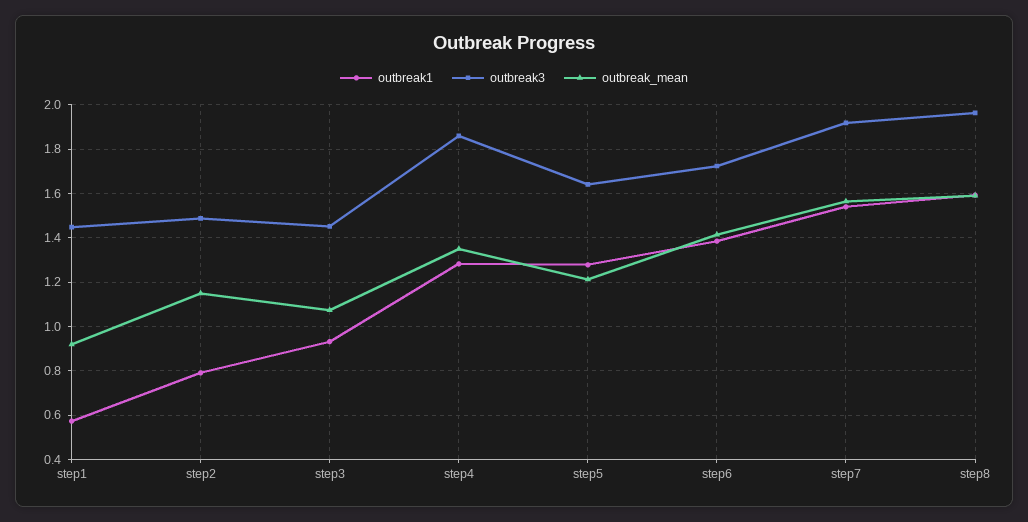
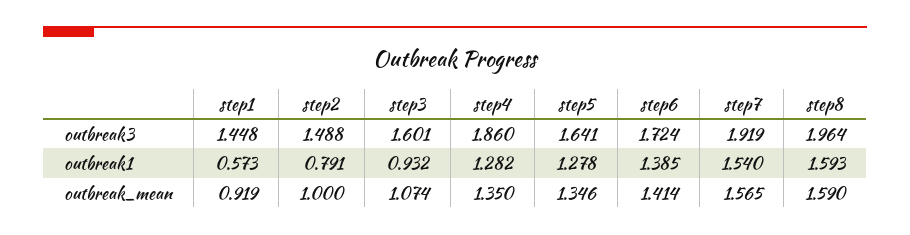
  {
    "outbreak1": {
      "step1": 0.573,
      "step2": 0.791,
      "step3": 0.932,
      "step4": 1.282,
      "step5": 1.278,
      "step6": 1.385,
      "step7": 1.54,
      "step8": 1.593
    },
    "outbreak3": {
      "step1": 1.448,
      "step2": 1.488,
-     "step3": 1.45,
+     "step3": 1.601,
      "step4": 1.86,
      "step5": 1.641,
      "step6": 1.724,
      "step7": 1.919,
      "step8": 1.964
    },
    "outbreak_mean": {
      "step1": 0.919,
-     "step2": 1.15,
+     "step2": 1,
      "step3": 1.074,
      "step4": 1.35,
-     "step5": 1.2,
+     "step5": 1.346,
      "step6": 1.414,
      "step7": 1.565,
      "step8": 1.59
    }
  }

